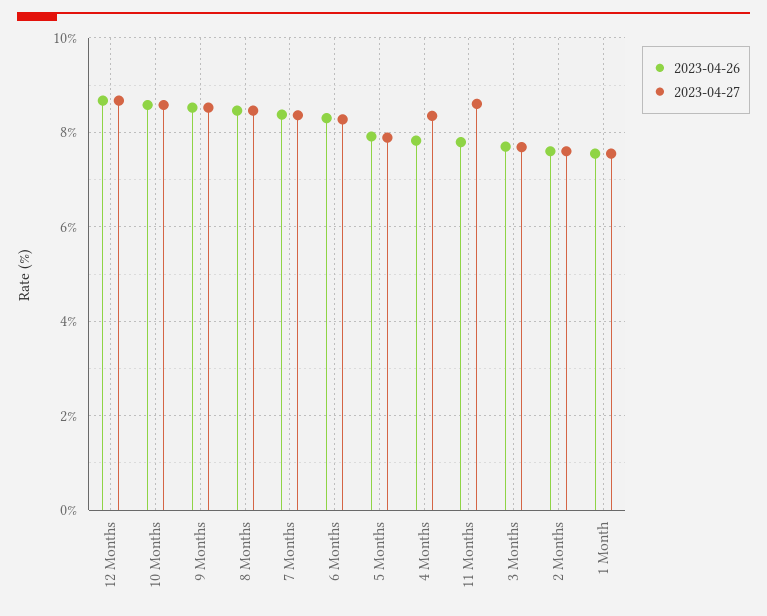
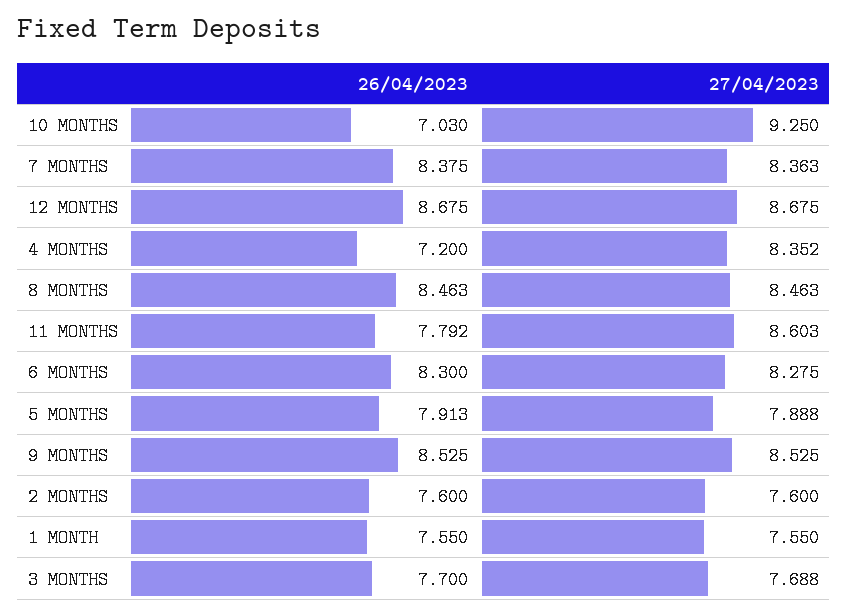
  {
    "2023-04-26": {
      "12 Months": 8.675,
-     "10 Months": 8.6,
+     "10 Months": 7.03,
      "9 Months": 8.525,
      "8 Months": 8.463,
      "7 Months": 8.375,
      "6 Months": 8.3,
      "5 Months": 7.913,
-     "4 Months": 7.8,
+     "4 Months": 7.2,
      "11 Months": 7.792,
      "3 Months": 7.7,
      "2 Months": 7.6,
      "1 Month": 7.55
    },
    "2023-04-27": {
      "12 Months": 8.675,
-     "10 Months": 8.6,
+     "10 Months": 9.25,
      "9 Months": 8.525,
      "8 Months": 8.463,
      "7 Months": 8.363,
      "6 Months": 8.275,
      "5 Months": 7.888,
      "4 Months": 8.352,
      "11 Months": 8.603,
      "3 Months": 7.688,
      "2 Months": 7.6,
      "1 Month": 7.55
    }
  }

